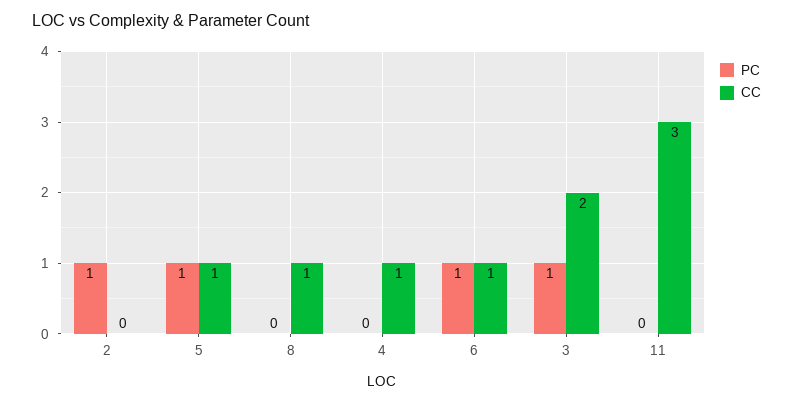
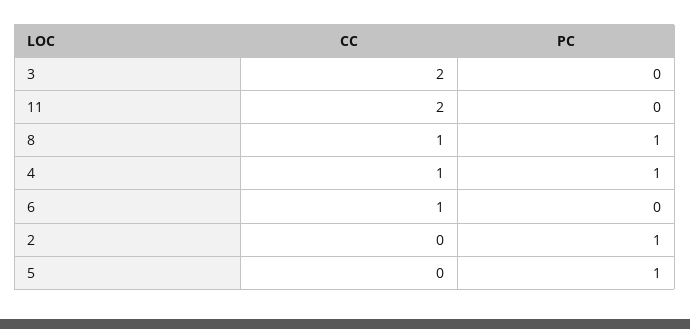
  {
    "PC": {
      "2": 1,
      "5": 1,
-     "8": 0,
+     "8": 1,
-     "4": 0,
+     "4": 1,
-     "6": 1,
+     "6": 0,
-     "3": 1,
+     "3": 0,
      "11": 0
    },
    "CC": {
      "2": 0,
-     "5": 1,
+     "5": 0,
      "8": 1,
      "4": 1,
      "6": 1,
      "3": 2,
-     "11": 3
+     "11": 2
    }
  }

